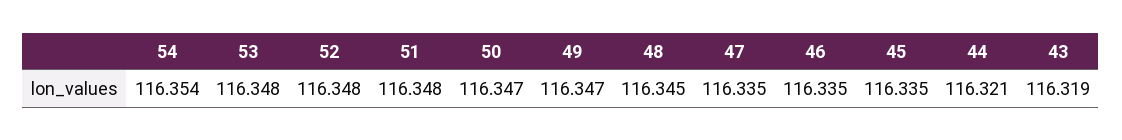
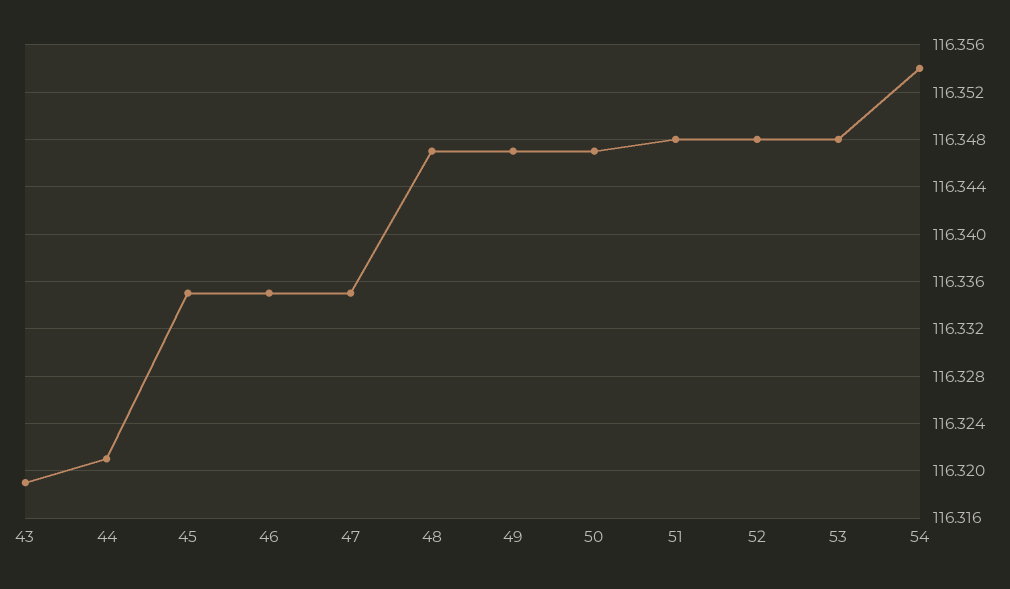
  {
    "54": 116.354,
    "53": 116.348,
    "52": 116.348,
    "51": 116.348,
    "50": 116.347,
    "49": 116.347,
-   "48": 116.345,
+   "48": 116.347,
    "47": 116.335,
    "46": 116.335,
    "45": 116.335,
    "44": 116.321,
    "43": 116.319
  }

